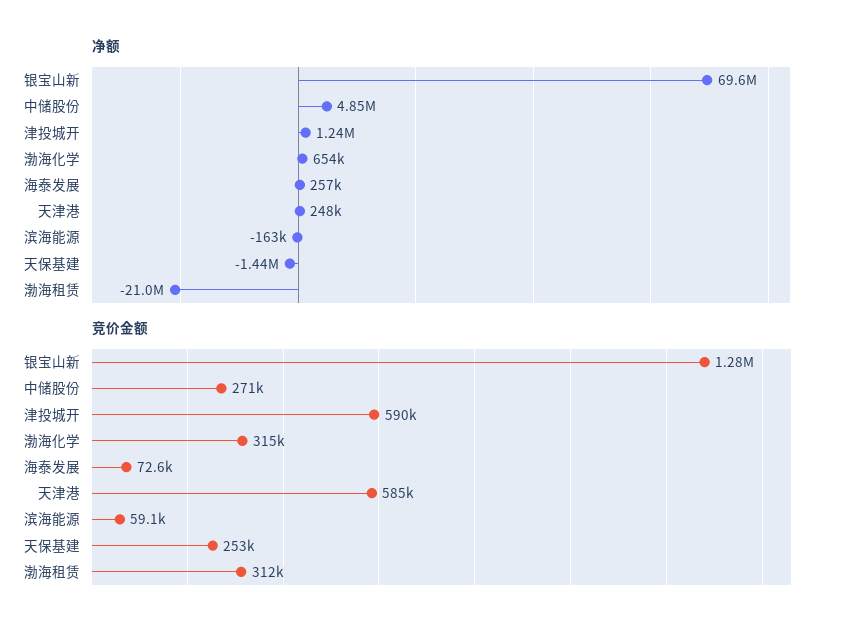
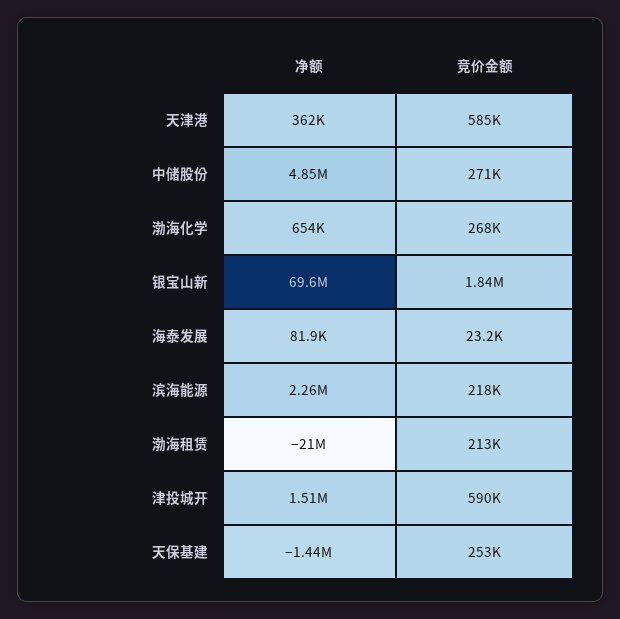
  {
    "净额": {
      "银宝山新": 69600000,
      "中储股份": 4850000,
-     "津投城开": 1240000,
+     "津投城开": 1510000,
      "渤海化学": 654000,
-     "海泰发展": 257000,
+     "海泰发展": 81900,
-     "天津港": 248000,
+     "天津港": 362000,
-     "滨海能源": -163000,
+     "滨海能源": 2260000,
      "天保基建": -1440000,
      "渤海租赁": -21000000
    },
    "竞价金额": {
-     "银宝山新": 1280000,
+     "银宝山新": 1840000,
      "中储股份": 271000,
      "津投城开": 590000,
-     "渤海化学": 315000,
+     "渤海化学": 268000,
-     "海泰发展": 72600,
+     "海泰发展": 23200,
      "天津港": 585000,
-     "滨海能源": 59100,
+     "滨海能源": 218000,
      "天保基建": 253000,
-     "渤海租赁": 312000
+     "渤海租赁": 213000
    }
  }

